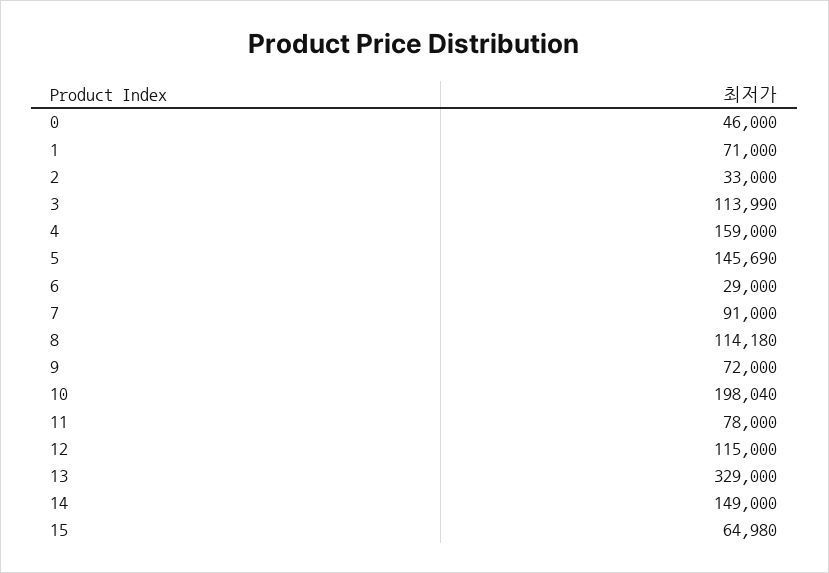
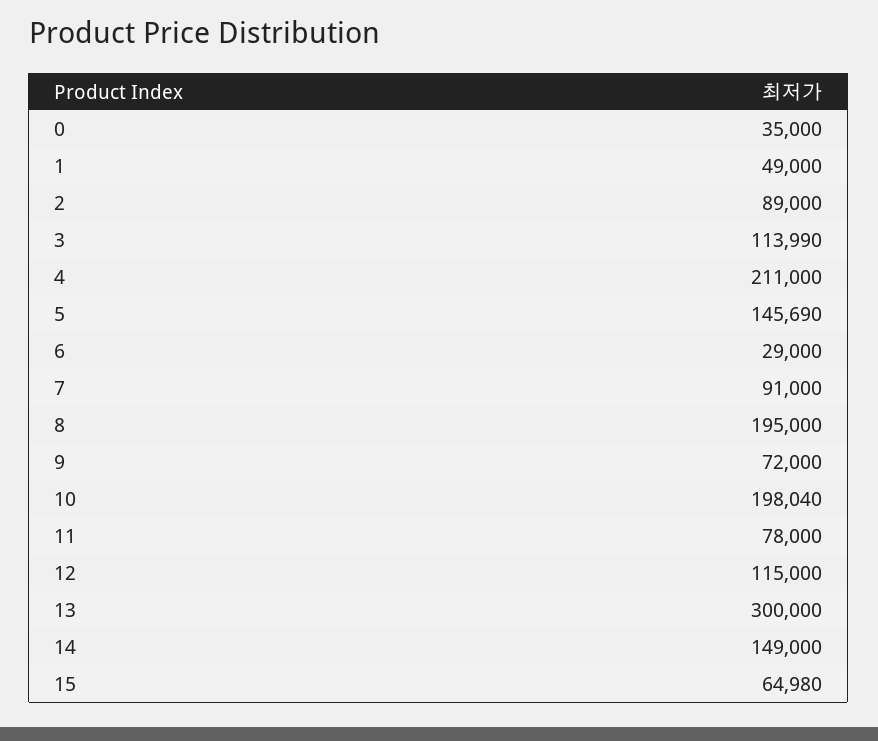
  {
-   "0": 46000,
+   "0": 35000,
-   "1": 71000,
+   "1": 49000,
-   "2": 33000,
+   "2": 89000,
    "3": 113990,
-   "4": 159000,
+   "4": 211000,
    "5": 145690,
    "6": 29000,
    "7": 91000,
-   "8": 114180,
+   "8": 195000,
    "9": 72000,
    "10": 198040,
    "11": 78000,
    "12": 115000,
-   "13": 329000,
+   "13": 300000,
    "14": 149000,
    "15": 64980
  }

